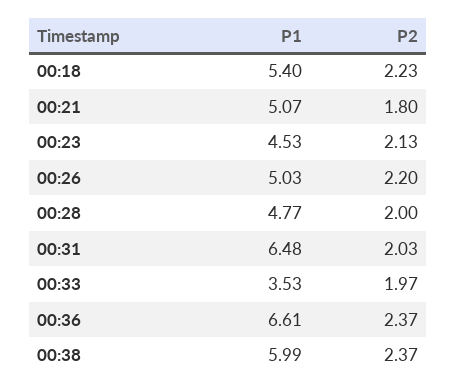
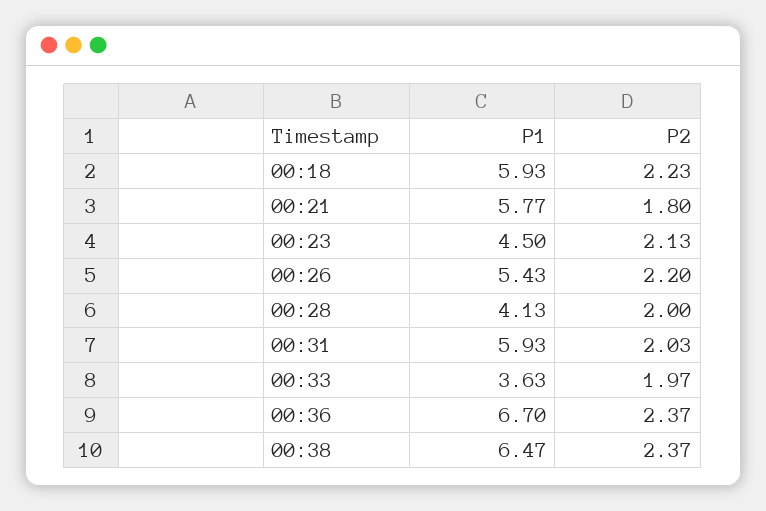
  {
    "P1": {
-     "00:18": 5.4,
+     "00:18": 5.93,
-     "00:21": 5.07,
+     "00:21": 5.77,
-     "00:23": 4.53,
+     "00:23": 4.5,
-     "00:26": 5.03,
+     "00:26": 5.43,
-     "00:28": 4.77,
+     "00:28": 4.13,
-     "00:31": 6.48,
+     "00:31": 5.93,
-     "00:33": 3.53,
+     "00:33": 3.63,
-     "00:36": 6.61,
+     "00:36": 6.7,
-     "00:38": 5.99
+     "00:38": 6.47
    },
    "P2": {
      "00:18": 2.23,
      "00:21": 1.8,
      "00:23": 2.13,
      "00:26": 2.2,
      "00:28": 2,
      "00:31": 2.03,
      "00:33": 1.97,
      "00:36": 2.37,
      "00:38": 2.37
    }
  }

